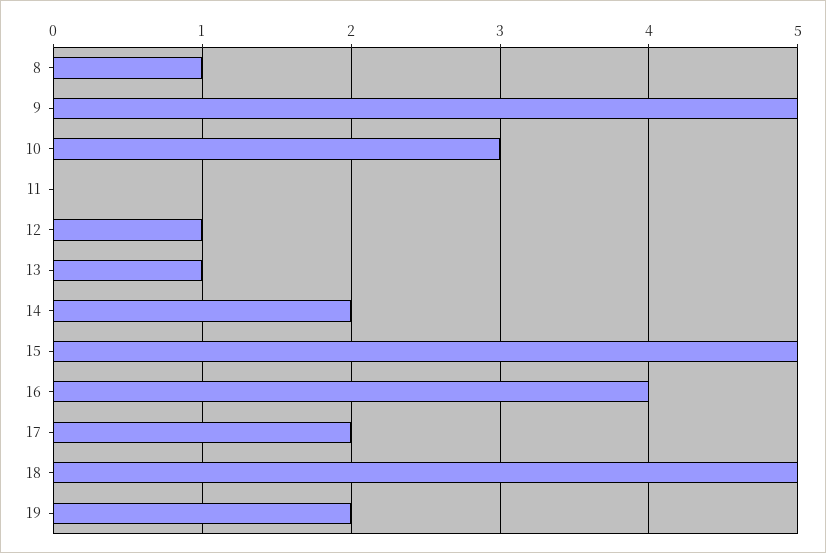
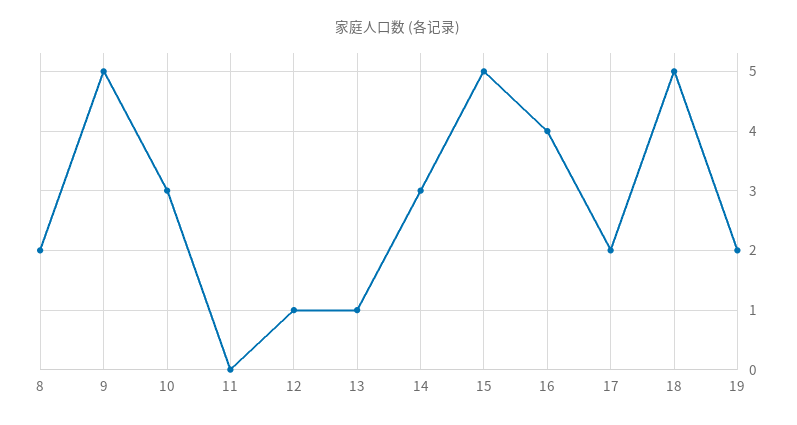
  {
-   "8": 1,
+   "8": 2,
    "9": 5,
    "10": 3,
    "11": 0,
    "12": 1,
    "13": 1,
-   "14": 2,
+   "14": 3,
    "15": 5,
    "16": 4,
    "17": 2,
    "18": 5,
    "19": 2
  }

